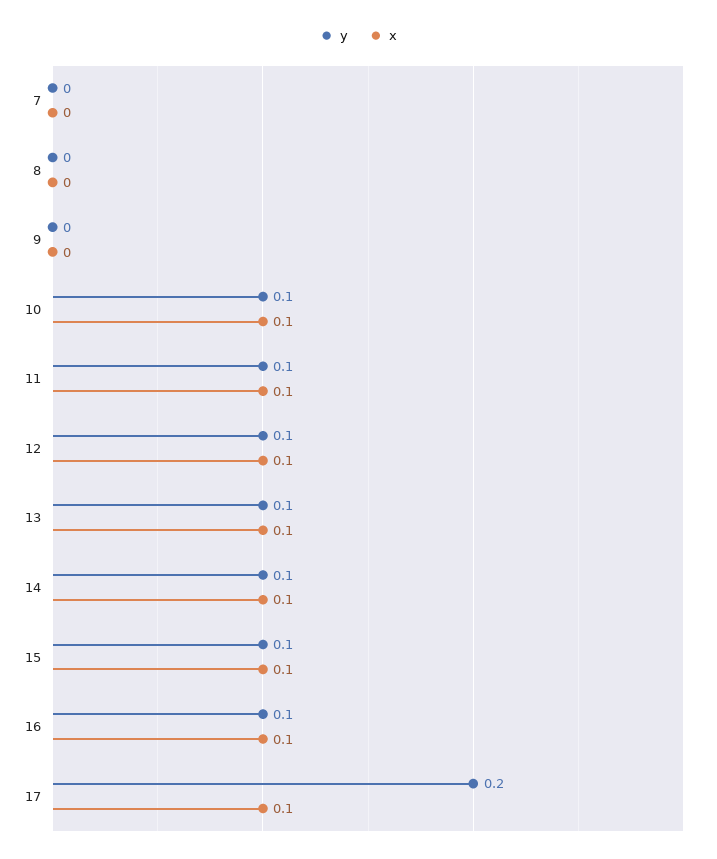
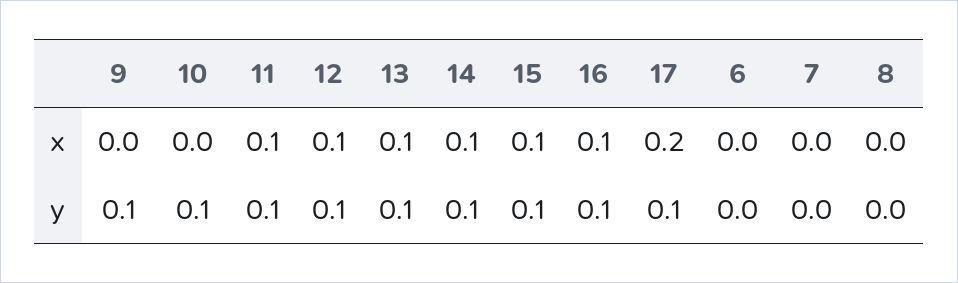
  {
    "y": {
      "7": 0,
      "8": 0,
-     "9": 0,
+     "9": 0.1,
      "10": 0.1,
      "11": 0.1,
      "12": 0.1,
      "13": 0.1,
      "14": 0.1,
      "15": 0.1,
      "16": 0.1,
-     "17": 0.2
+     "17": 0.1,
+     "6": 0
    },
    "x": {
      "7": 0,
      "8": 0,
      "9": 0,
-     "10": 0.1,
+     "10": 0,
      "11": 0.1,
      "12": 0.1,
      "13": 0.1,
      "14": 0.1,
      "15": 0.1,
      "16": 0.1,
-     "17": 0.1
+     "17": 0.2,
+     "6": 0
    }
  }

